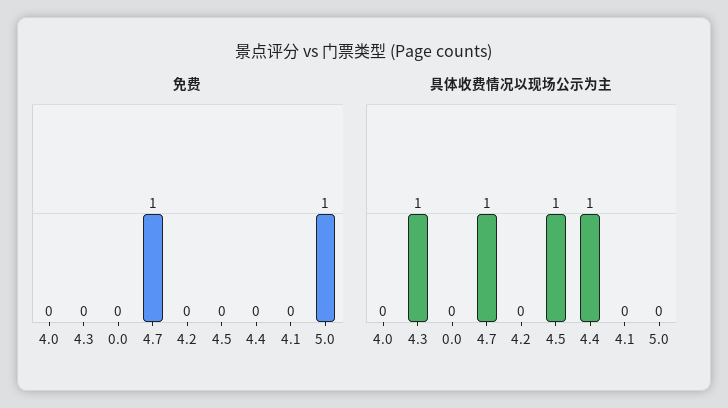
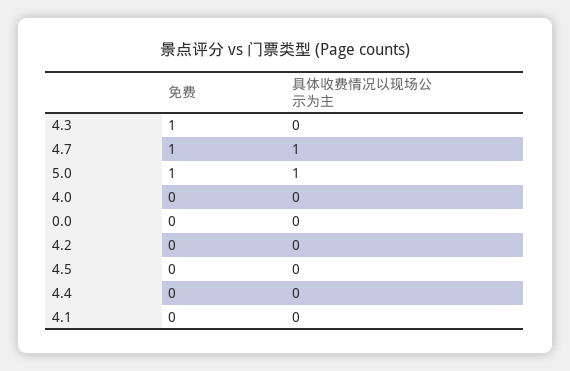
  {
    "免费": {
      "4.0": 0,
-     "4.3": 0,
+     "4.3": 1,
      "0.0": 0,
      "4.7": 1,
      "4.2": 0,
      "4.5": 0,
      "4.4": 0,
      "4.1": 0,
      "5.0": 1
    },
    "具体收费情况以现场公示为主": {
      "4.0": 0,
-     "4.3": 1,
+     "4.3": 0,
      "0.0": 0,
      "4.7": 1,
      "4.2": 0,
-     "4.5": 1,
+     "4.5": 0,
-     "4.4": 1,
+     "4.4": 0,
      "4.1": 0,
-     "5.0": 0
+     "5.0": 1
    }
  }

